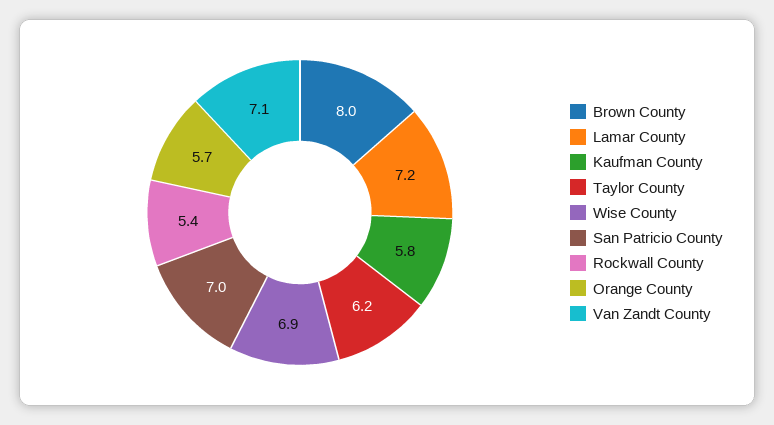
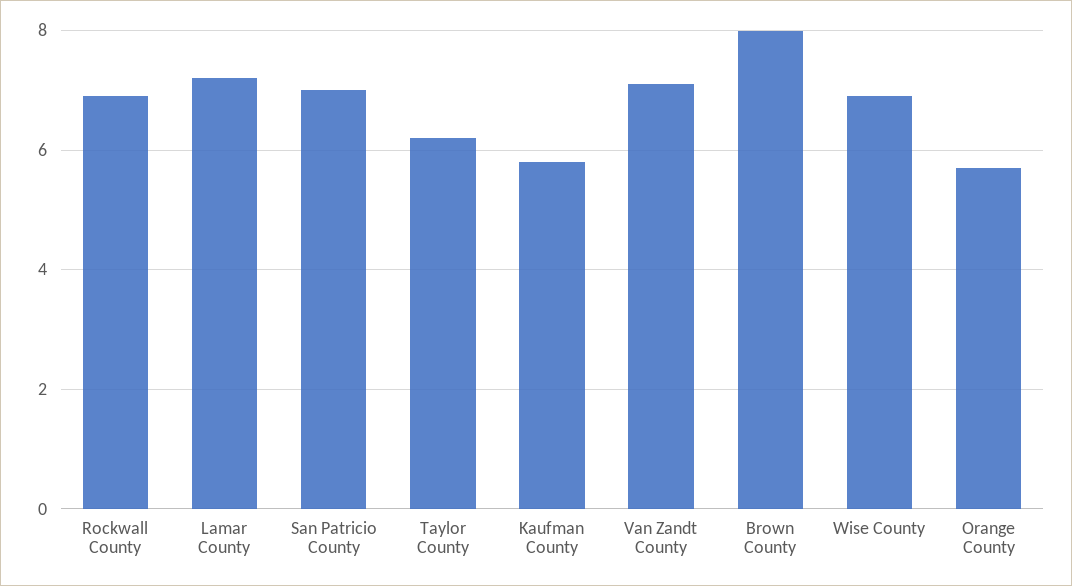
  {
    "Brown County": 8,
    "Lamar County": 7.2,
    "Kaufman County": 5.8,
    "Taylor County": 6.2,
    "Wise County": 6.9,
    "San Patricio County": 7,
-   "Rockwall County": 5.4,
+   "Rockwall County": 7,
    "Orange County": 5.7,
    "Van Zandt County": 7.1
  }

